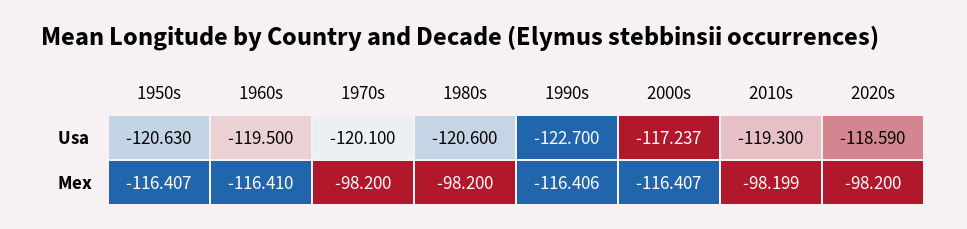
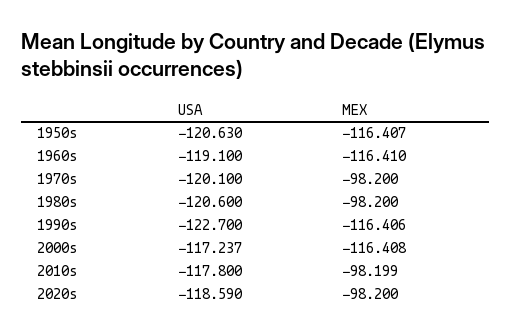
  {
    "1950s": {
      "Usa": -120.63,
      "Mex": -116.407
    },
    "1960s": {
-     "Usa": -119.5,
+     "Usa": -119.1,
      "Mex": -116.41
    },
    "1970s": {
      "Usa": -120.1,
      "Mex": -98.2
    },
    "1980s": {
      "Usa": -120.6,
      "Mex": -98.2
    },
    "1990s": {
      "Usa": -122.7,
      "Mex": -116.406
    },
    "2000s": {
      "Usa": -117.237,
-     "Mex": -116.407
+     "Mex": -116.408
    },
    "2010s": {
-     "Usa": -119.3,
+     "Usa": -117.8,
      "Mex": -98.199
    },
    "2020s": {
      "Usa": -118.59,
      "Mex": -98.2
    }
  }

